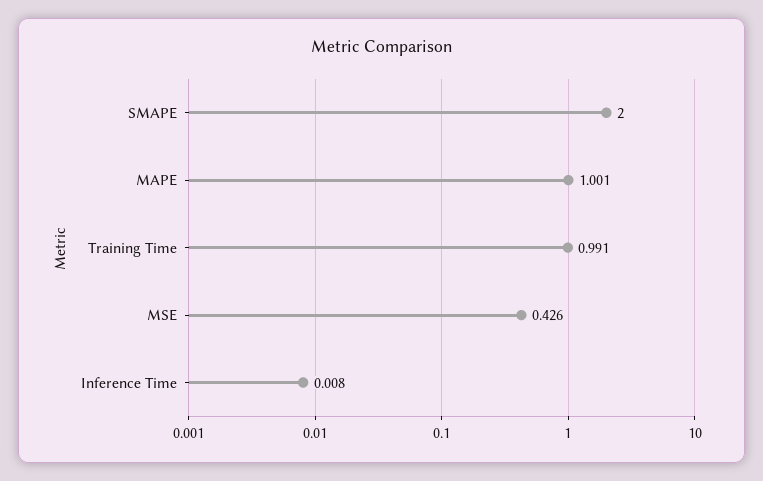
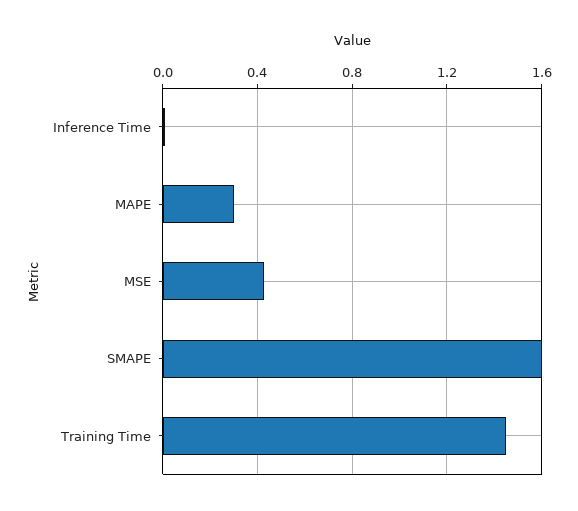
  {
-   "SMAPE": 2,
+   "SMAPE": 1.6,
-   "MAPE": 1.001,
+   "MAPE": 0.3,
-   "Training Time": 0.991,
+   "Training Time": 1.45,
    "MSE": 0.426,
    "Inference Time": 0.008
  }

